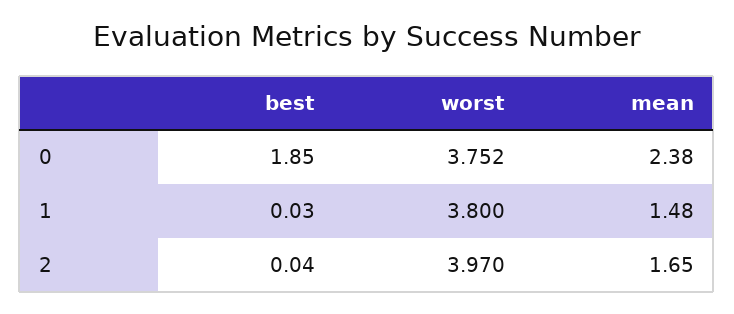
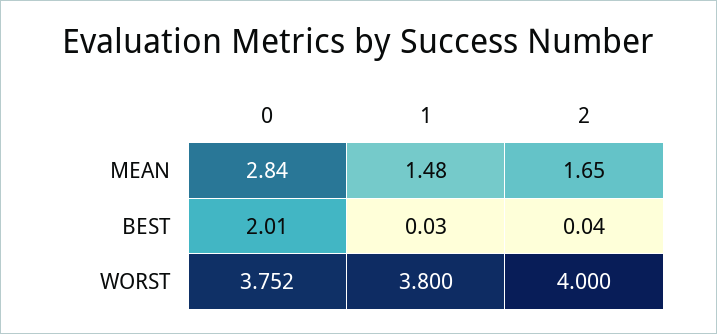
  {
    "best": {
-     "0": 1.85,
+     "0": 2.01,
      "1": 0.03,
      "2": 0.04
    },
    "worst": {
      "0": 3.752,
      "1": 3.8,
-     "2": 3.97
+     "2": 4
    },
    "mean": {
-     "0": 2.38,
+     "0": 2.84,
      "1": 1.48,
      "2": 1.65
    }
  }

